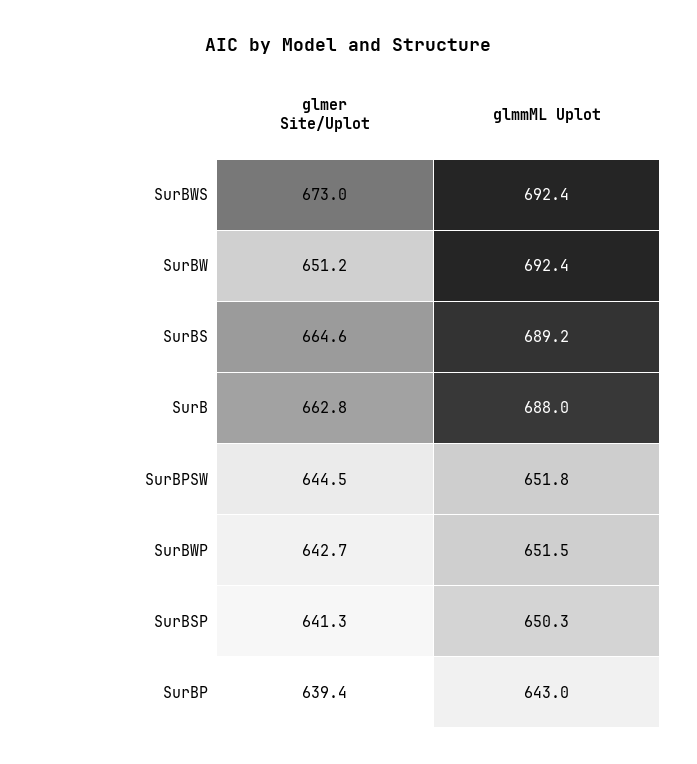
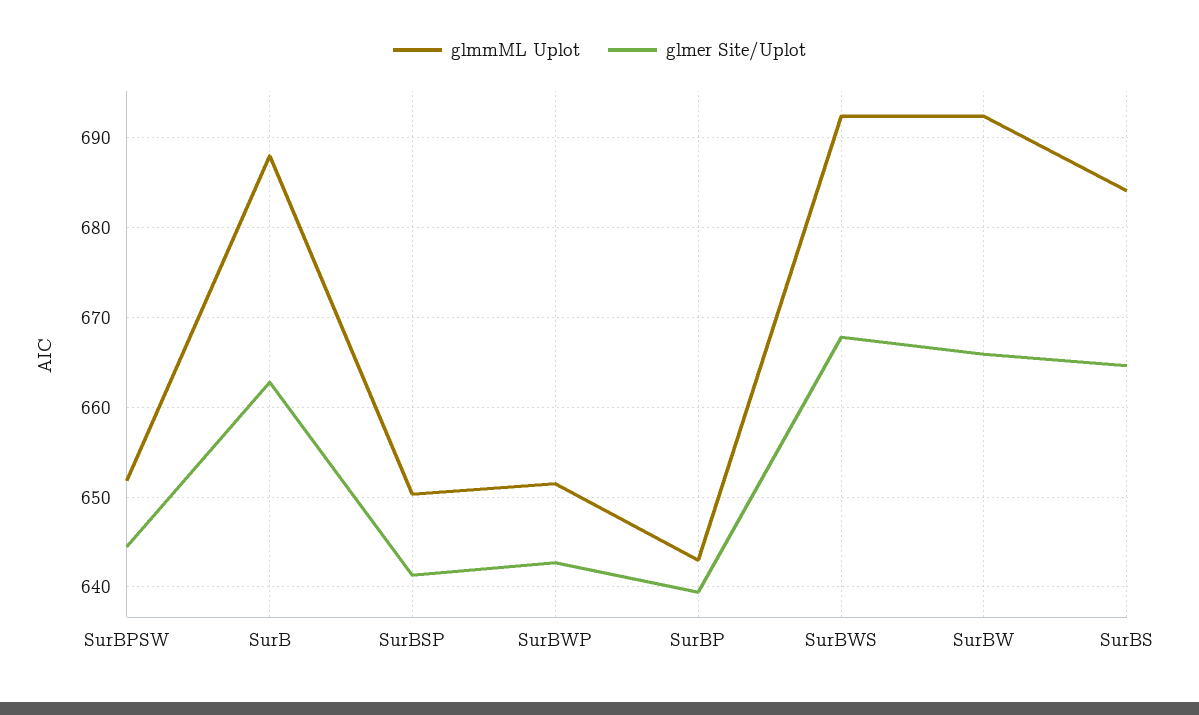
  {
    "glmer Site/Uplot": {
-     "SurBWS": 673,
+     "SurBWS": 668,
-     "SurBW": 651.2,
+     "SurBW": 666,
      "SurBS": 664.6,
      "SurB": 662.8,
      "SurBPSW": 644.5,
      "SurBWP": 642.7,
      "SurBSP": 641.3,
      "SurBP": 639.4
    },
    "glmmML Uplot": {
      "SurBWS": 692.4,
      "SurBW": 692.4,
-     "SurBS": 689.2,
+     "SurBS": 684,
      "SurB": 688,
      "SurBPSW": 651.8,
      "SurBWP": 651.5,
      "SurBSP": 650.3,
      "SurBP": 643
    }
  }

